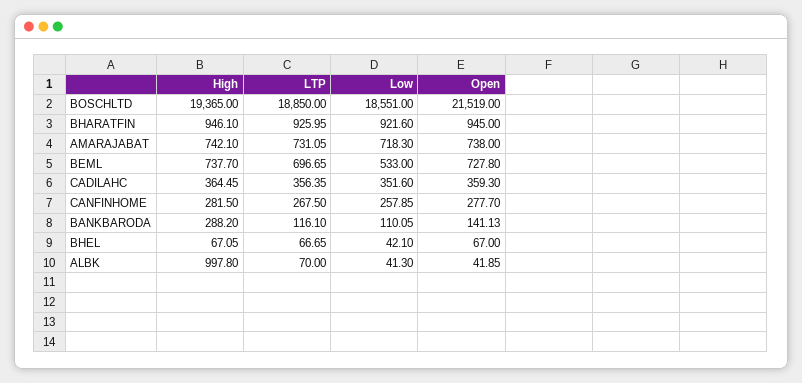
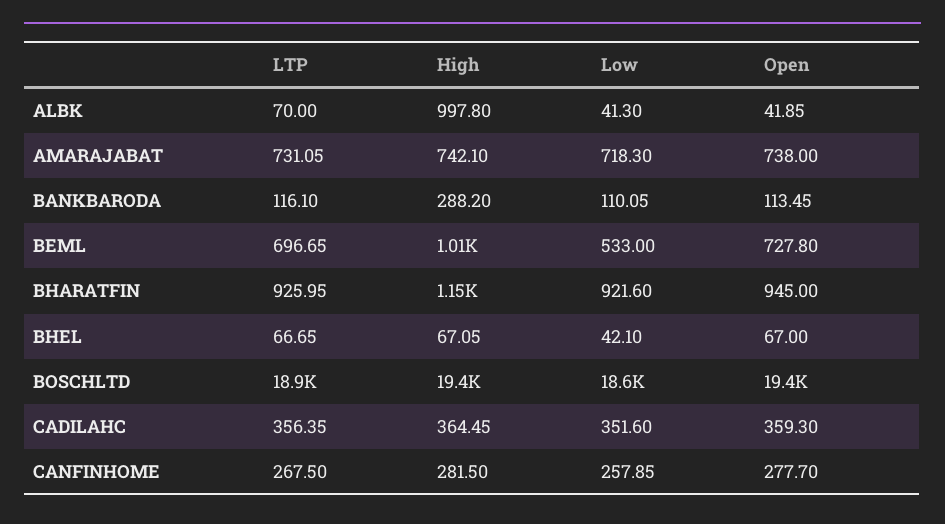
  {
    "High": {
      "BOSCHLTD": 19365,
-     "BHARATFIN": 946.1,
+     "BHARATFIN": 1150,
      "AMARAJABAT": 742.1,
-     "BEML": 737.7,
+     "BEML": 1010,
      "CADILAHC": 364.45,
      "CANFINHOME": 281.5,
      "BANKBARODA": 288.2,
      "BHEL": 67.05,
      "ALBK": 997.8
    },
    "LTP": {
      "BOSCHLTD": 18850,
      "BHARATFIN": 925.95,
      "AMARAJABAT": 731.05,
      "BEML": 696.65,
      "CADILAHC": 356.35,
      "CANFINHOME": 267.5,
      "BANKBARODA": 116.1,
      "BHEL": 66.65,
      "ALBK": 70
    },
    "Low": {
      "BOSCHLTD": 18551,
      "BHARATFIN": 921.6,
      "AMARAJABAT": 718.3,
      "BEML": 533,
      "CADILAHC": 351.6,
      "CANFINHOME": 257.85,
      "BANKBARODA": 110.05,
      "BHEL": 42.1,
      "ALBK": 41.3
    },
    "Open": {
-     "BOSCHLTD": 21519,
+     "BOSCHLTD": 19400,
      "BHARATFIN": 945,
      "AMARAJABAT": 738,
      "BEML": 727.8,
      "CADILAHC": 359.3,
      "CANFINHOME": 277.7,
-     "BANKBARODA": 141.13,
+     "BANKBARODA": 113.45,
      "BHEL": 67,
      "ALBK": 41.85
    }
  }

